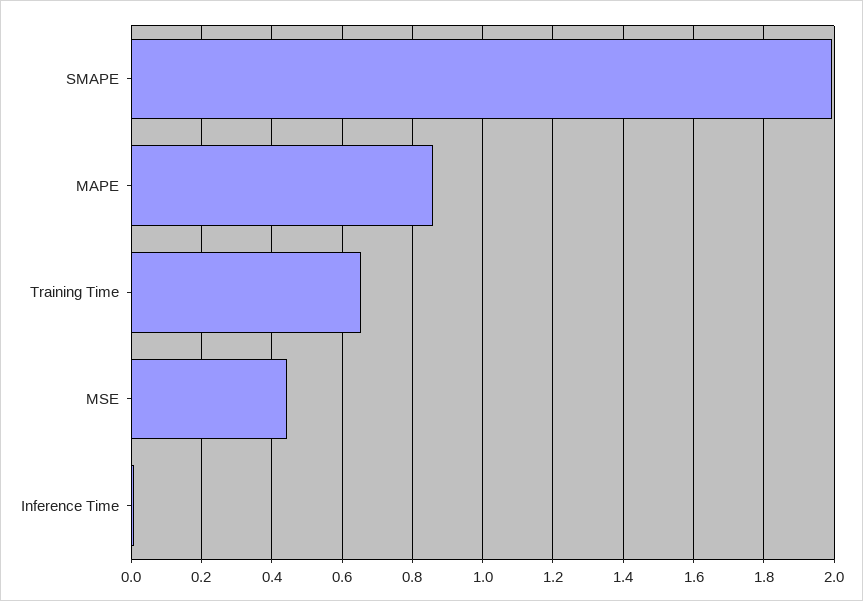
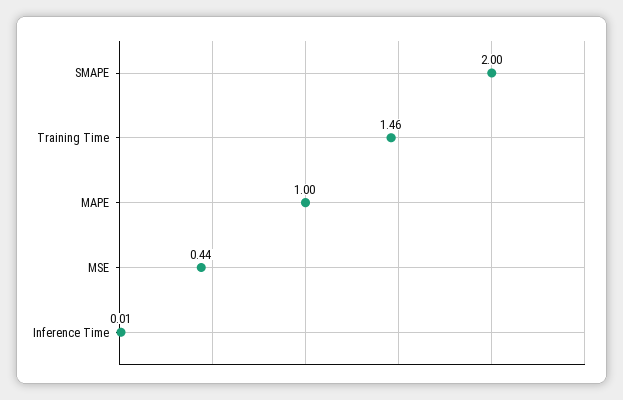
  {
    "SMAPE": 2,
-   "MAPE": 0.86,
+   "MAPE": 1,
-   "Training Time": 0.66,
+   "Training Time": 1.46,
    "MSE": 0.44,
    "Inference Time": 0.01
  }

